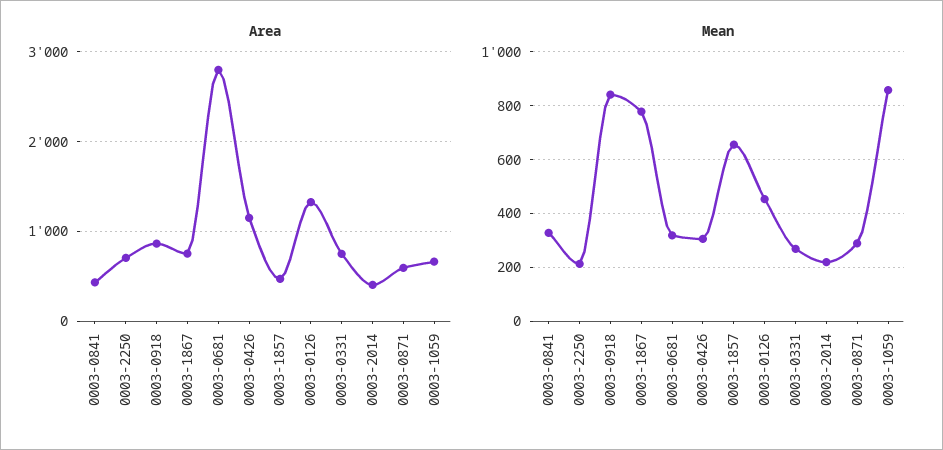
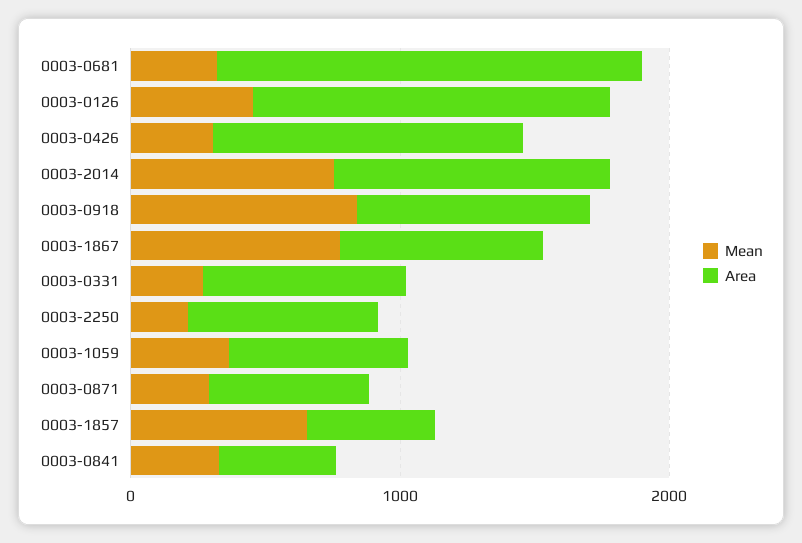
  {
    "Area": {
      "0003-0841": 400,
      "0003-2250": 700,
      "0003-0918": 900,
      "0003-1867": 800,
-     "0003-0681": 2800,
+     "0003-0681": 1600,
      "0003-0426": 1200,
      "0003-1857": 500,
      "0003-0126": 1300,
      "0003-0331": 800,
-     "0003-2014": 400,
+     "0003-2014": 1000,
      "0003-0871": 600,
      "0003-1059": 700
    },
    "Mean": {
      "0003-0841": 325,
      "0003-2250": 225,
      "0003-0918": 850,
      "0003-1867": 775,
      "0003-0681": 325,
      "0003-0426": 300,
      "0003-1857": 650,
      "0003-0126": 450,
      "0003-0331": 275,
-     "0003-2014": 225,
+     "0003-2014": 800,
      "0003-0871": 300,
-     "0003-1059": 850
+     "0003-1059": 400
    }
  }

